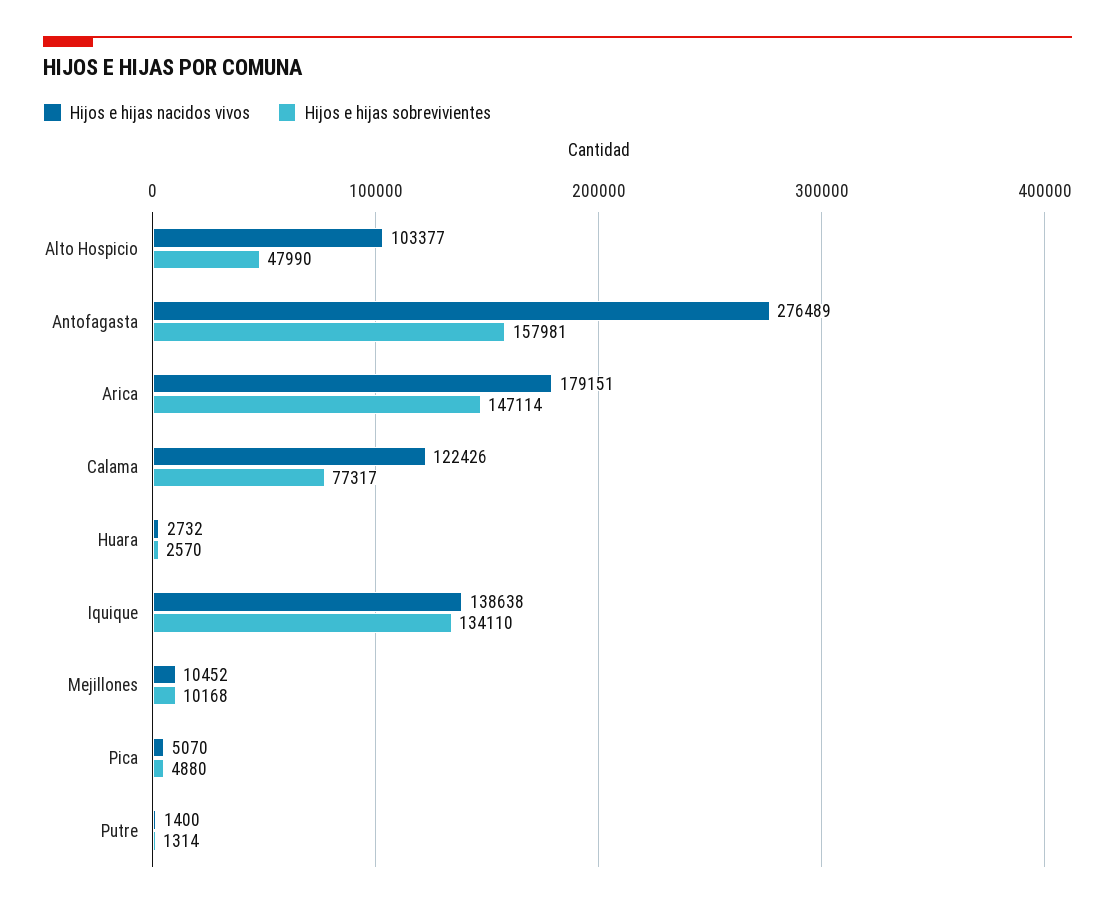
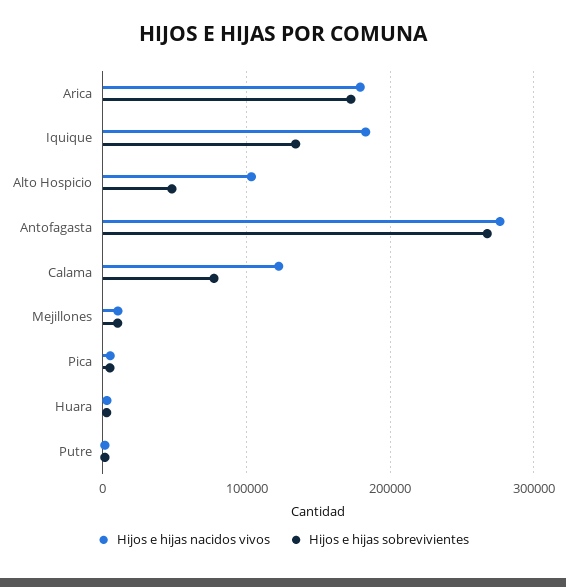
  {
    "Hijos e hijas nacidos vivos": {
      "Alto Hospicio": 103377,
      "Antofagasta": 276489,
      "Arica": 179151,
      "Calama": 122426,
      "Huara": 2732,
-     "Iquique": 138638,
+     "Iquique": 180000,
      "Mejillones": 10452,
      "Pica": 5070,
      "Putre": 1400
    },
    "Hijos e hijas sobrevivientes": {
      "Alto Hospicio": 47990,
-     "Antofagasta": 157981,
+     "Antofagasta": 270000,
-     "Arica": 147114,
+     "Arica": 170000,
      "Calama": 77317,
      "Huara": 2570,
      "Iquique": 134110,
      "Mejillones": 10168,
      "Pica": 4880,
      "Putre": 1314
    }
  }

